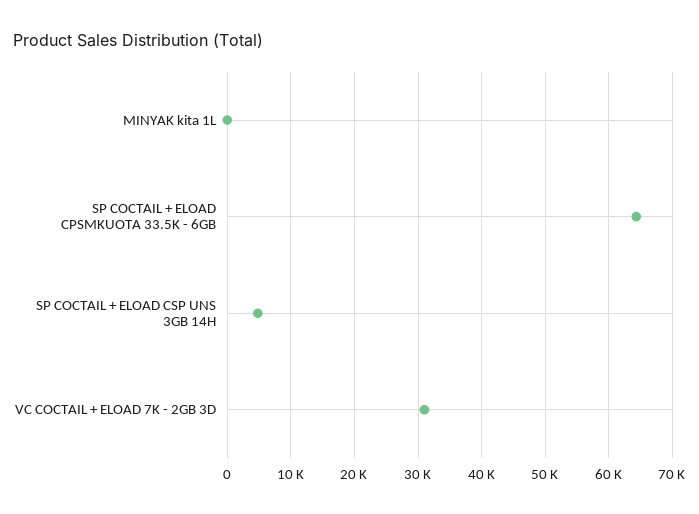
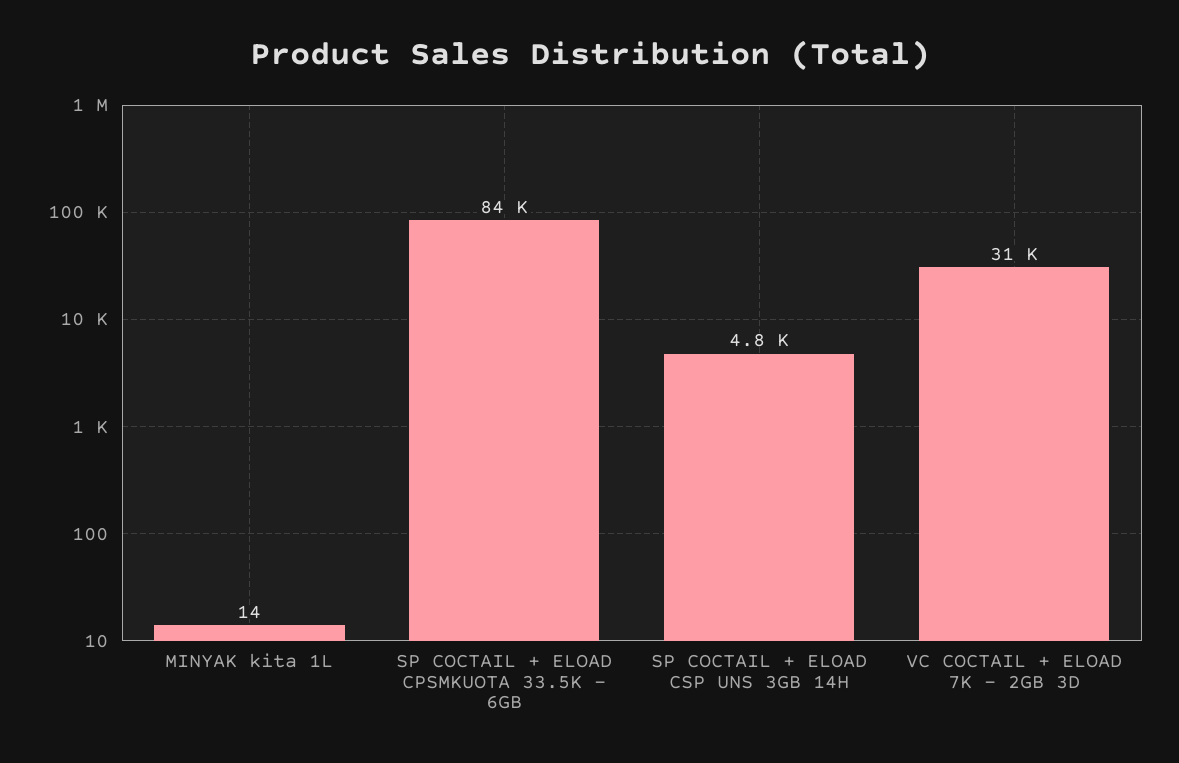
  {
    "MINYAK kita 1L": 14,
-   "SP COCTAIL + ELOAD CPSMKUOTA 33.5K - 6GB": 64000,
+   "SP COCTAIL + ELOAD CPSMKUOTA 33.5K - 6GB": 84000,
    "SP COCTAIL + ELOAD CSP UNS 3GB 14H": 4800,
    "VC COCTAIL + ELOAD 7K - 2GB 3D": 31000
  }

